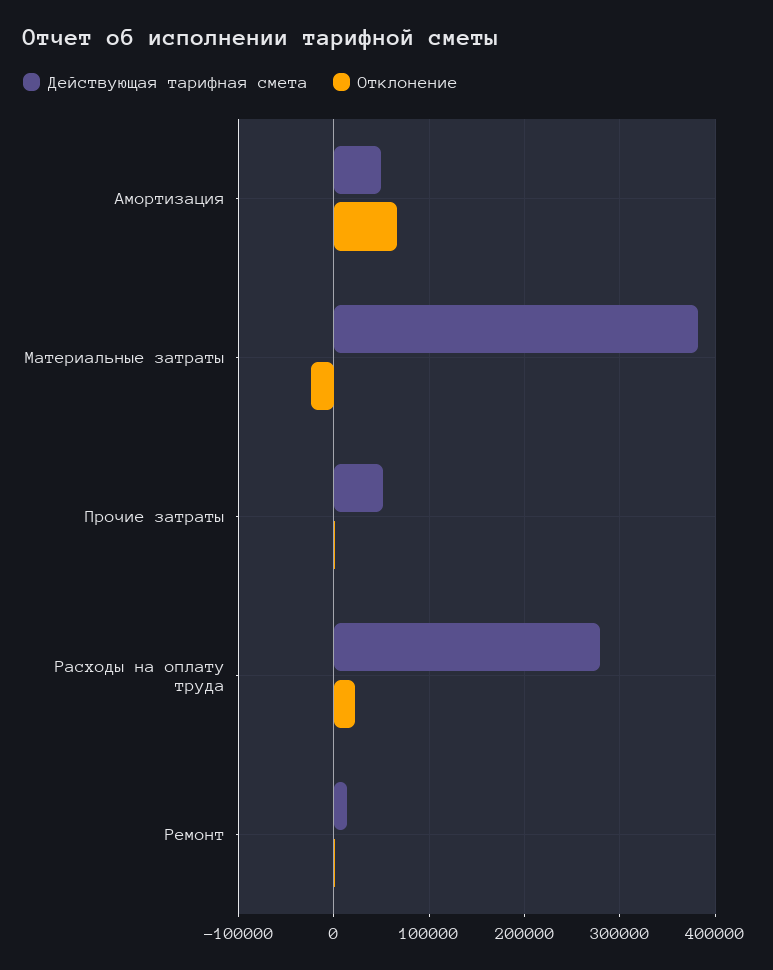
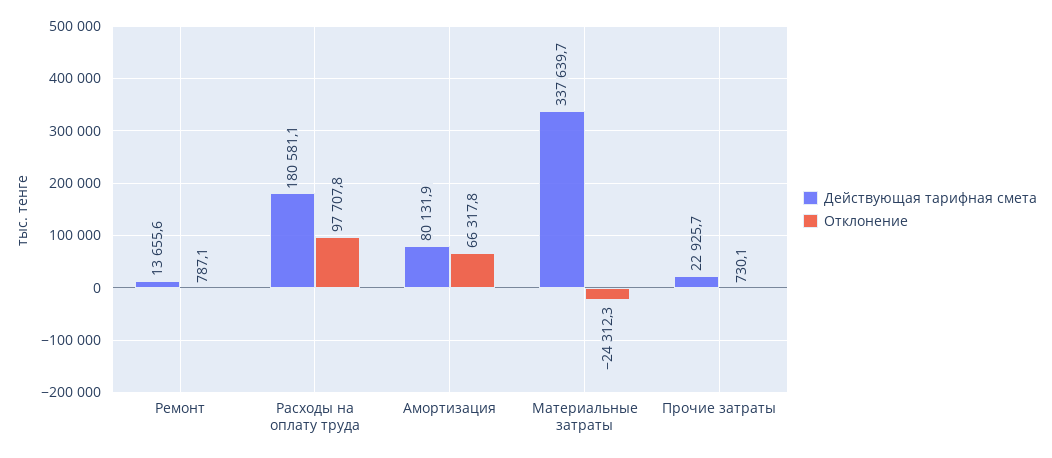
  {
    "Действующая тарифная смета": {
-     "Амортизация": 50000,
+     "Амортизация": 80131.9,
-     "Материальные затраты": 380000,
+     "Материальные затраты": 337639.7,
-     "Прочие затраты": 50000,
+     "Прочие затраты": 22925.7,
-     "Расходы на оплату труда": 280000,
+     "Расходы на оплату труда": 180581.1,
      "Ремонт": 13655.6
    },
    "Отклонение": {
      "Амортизация": 66317.8,
      "Материальные затраты": -24312.3,
      "Прочие затраты": 730.1,
-     "Расходы на оплату труда": 20000,
+     "Расходы на оплату труда": 97707.8,
      "Ремонт": 787.1
    }
  }

